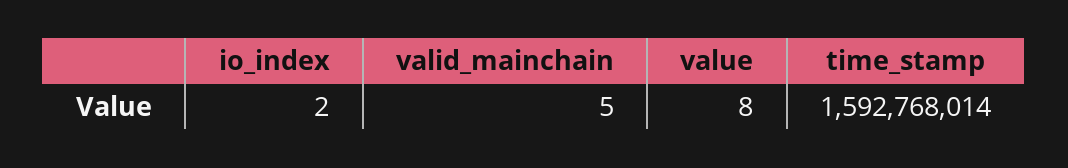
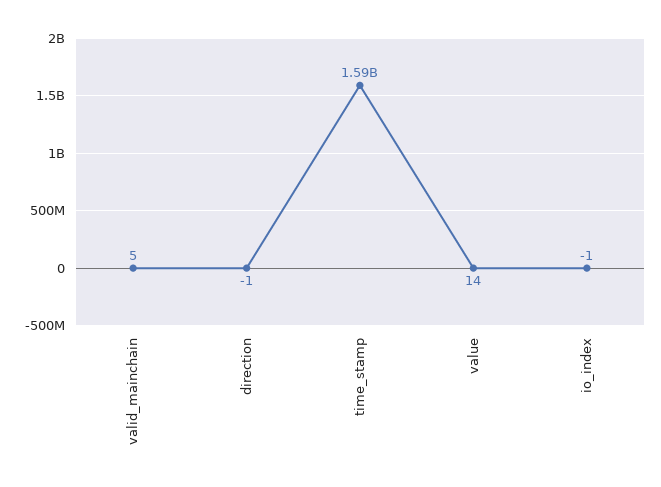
  {
-   "io_index": 2,
+   "io_index": -1,
    "valid_mainchain": 5,
-   "value": 8,
+   "value": 14,
-   "time_stamp": 1592768014
+   "time_stamp": 1592768014,
+   "direction": -1
  }

